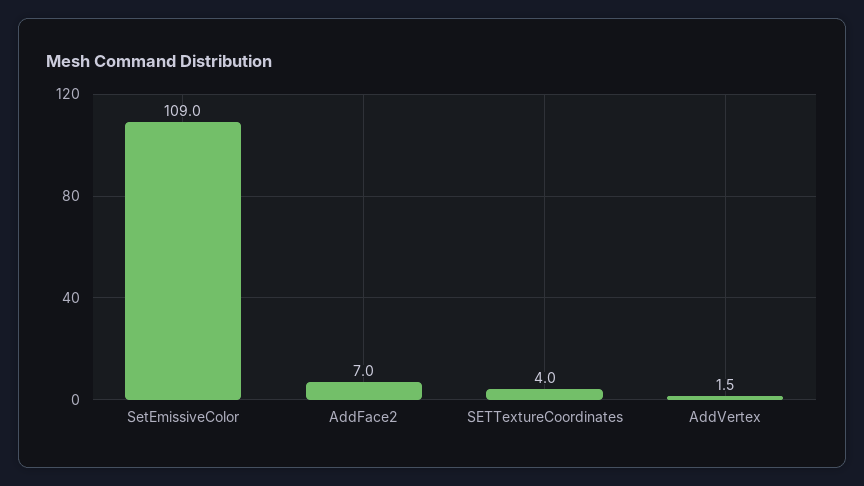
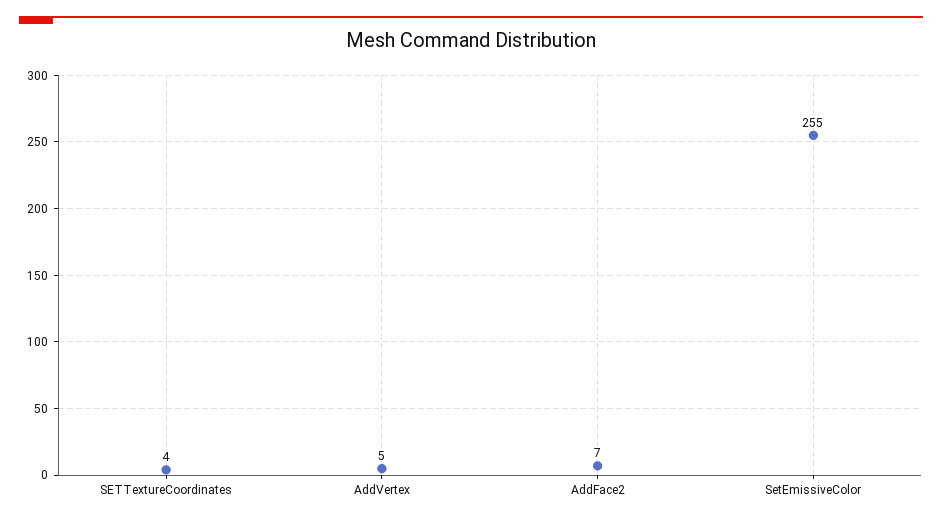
  {
-   "SetEmissiveColor": 109,
+   "SetEmissiveColor": 255,
    "AddFace2": 7,
    "SETTextureCoordinates": 4,
-   "AddVertex": 1.5
+   "AddVertex": 5
  }

